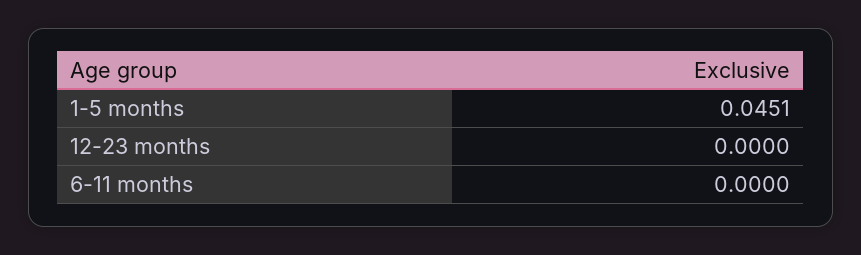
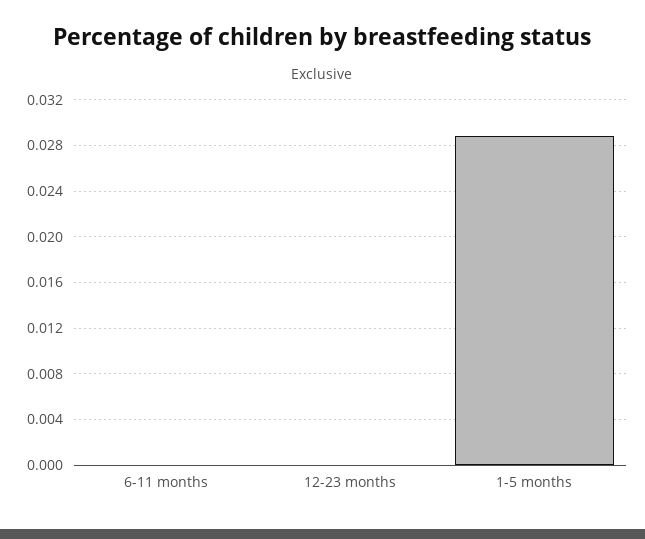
  {
-   "1-5 months": 0.0451,
+   "1-5 months": 0.029,
    "12-23 months": 0,
    "6-11 months": 0
  }

